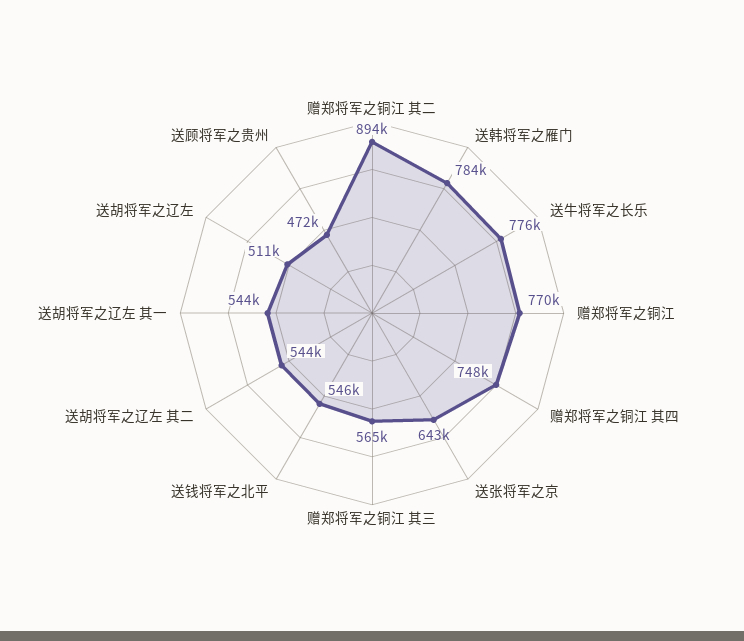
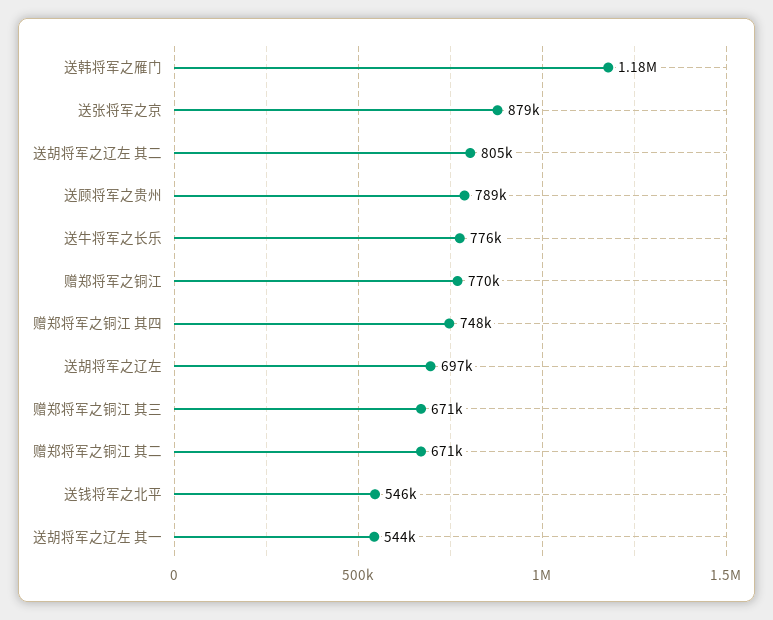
  {
-   "赠郑将军之铜江 其二": 894000,
+   "赠郑将军之铜江 其二": 671000,
-   "送韩将军之雁门": 784000,
+   "送韩将军之雁门": 1180000,
    "送牛将军之长乐": 776000,
    "赠郑将军之铜江": 770000,
    "赠郑将军之铜江 其四": 748000,
-   "送张将军之京": 643000,
+   "送张将军之京": 879000,
-   "赠郑将军之铜江 其三": 565000,
+   "赠郑将军之铜江 其三": 671000,
    "送钱将军之北平": 546000,
-   "送胡将军之辽左 其二": 544000,
+   "送胡将军之辽左 其二": 805000,
    "送胡将军之辽左 其一": 544000,
-   "送胡将军之辽左": 511000,
+   "送胡将军之辽左": 697000,
-   "送顾将军之贵州": 472000
+   "送顾将军之贵州": 789000
  }

